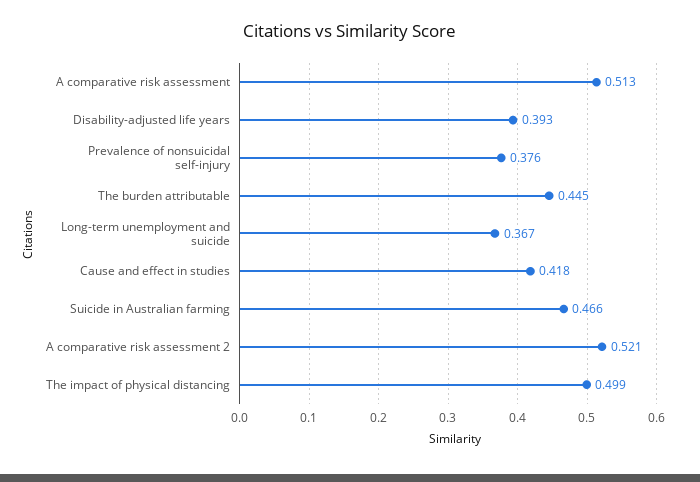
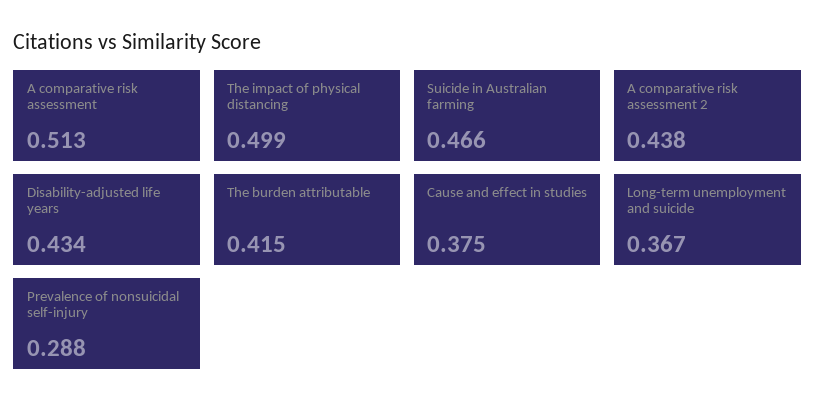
  {
    "A comparative risk assessment": 0.513,
-   "Disability-adjusted life years": 0.393,
+   "Disability-adjusted life years": 0.434,
-   "Prevalence of nonsuicidal self-injury": 0.376,
+   "Prevalence of nonsuicidal self-injury": 0.288,
-   "The burden attributable": 0.445,
+   "The burden attributable": 0.415,
    "Long-term unemployment and suicide": 0.367,
-   "Cause and effect in studies": 0.418,
+   "Cause and effect in studies": 0.375,
    "Suicide in Australian farming": 0.466,
-   "A comparative risk assessment 2": 0.521,
+   "A comparative risk assessment 2": 0.438,
    "The impact of physical distancing": 0.499
  }

